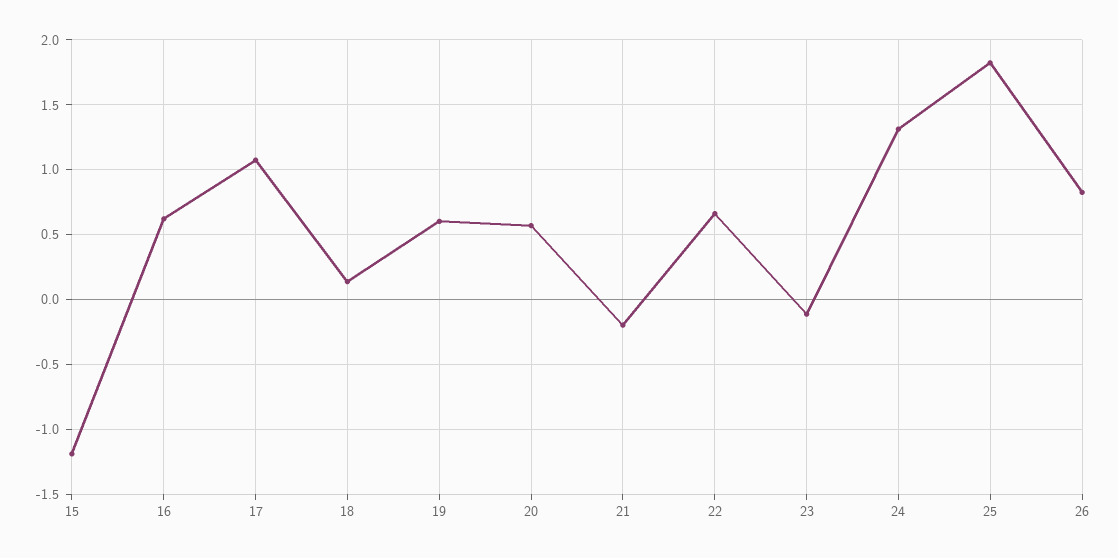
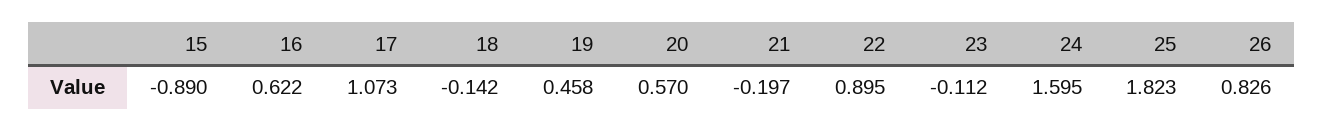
  {
-   "15": -1.2,
+   "15": -0.89,
    "16": 0.622,
    "17": 1.073,
-   "18": 0.15,
+   "18": -0.142,
-   "19": 0.6,
+   "19": 0.458,
    "20": 0.57,
    "21": -0.197,
-   "22": 0.65,
+   "22": 0.895,
    "23": -0.112,
-   "24": 1.3,
+   "24": 1.595,
    "25": 1.823,
    "26": 0.826
  }

